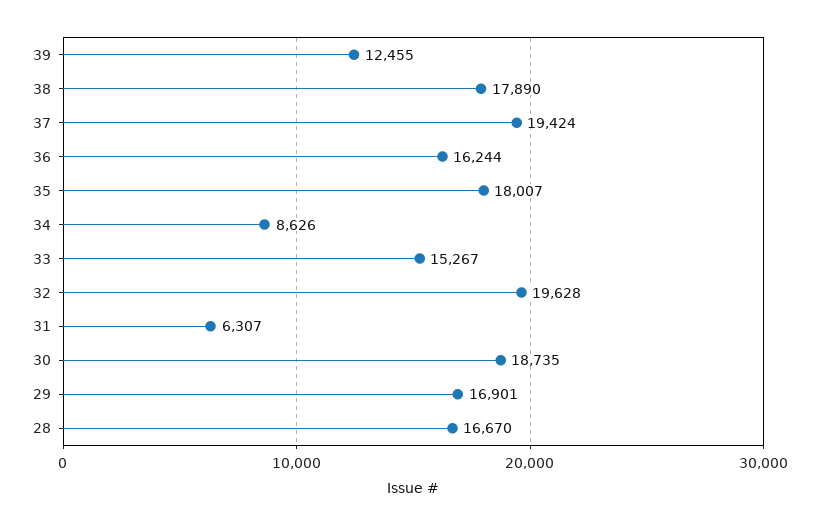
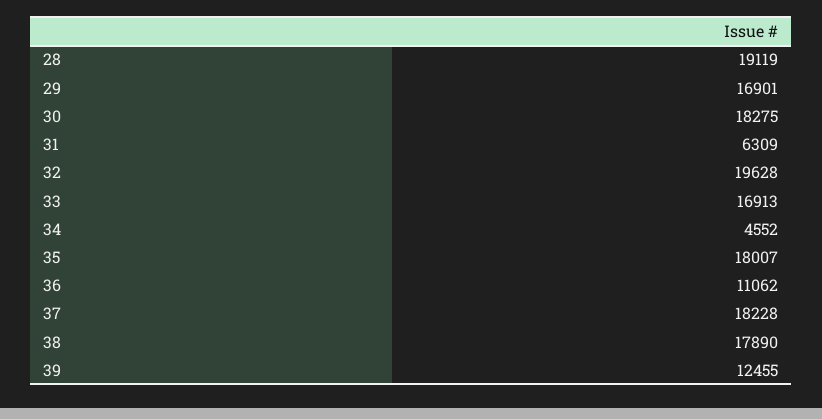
  {
    "39": 12455,
    "38": 17890,
-   "37": 19424,
+   "37": 18228,
-   "36": 16244,
+   "36": 11062,
    "35": 18007,
-   "34": 8626,
+   "34": 4552,
-   "33": 15267,
+   "33": 16913,
    "32": 19628,
-   "31": 6307,
+   "31": 6309,
-   "30": 18735,
+   "30": 18275,
    "29": 16901,
-   "28": 16670
+   "28": 19119
  }

